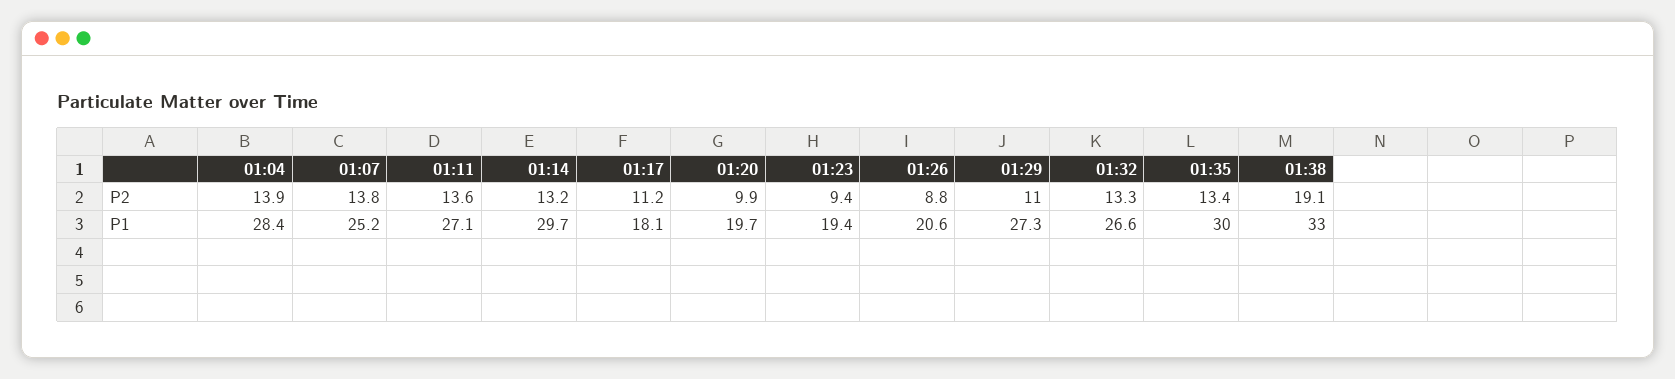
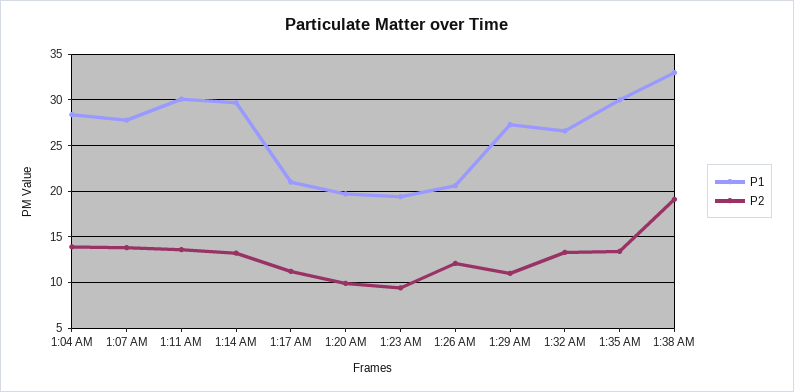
  {
    "P2": {
      "01:04": 13.9,
      "01:07": 13.8,
      "01:11": 13.6,
      "01:14": 13.2,
      "01:17": 11.2,
      "01:20": 9.9,
      "01:23": 9.4,
-     "01:26": 8.8,
+     "01:26": 12,
      "01:29": 11,
      "01:32": 13.3,
      "01:35": 13.4,
      "01:38": 19.1
    },
    "P1": {
      "01:04": 28.4,
-     "01:07": 25.2,
+     "01:07": 28,
-     "01:11": 27.1,
+     "01:11": 30,
      "01:14": 29.7,
-     "01:17": 18.1,
+     "01:17": 21,
      "01:20": 19.7,
      "01:23": 19.4,
      "01:26": 20.6,
      "01:29": 27.3,
      "01:32": 26.6,
      "01:35": 30,
      "01:38": 33
    }
  }

